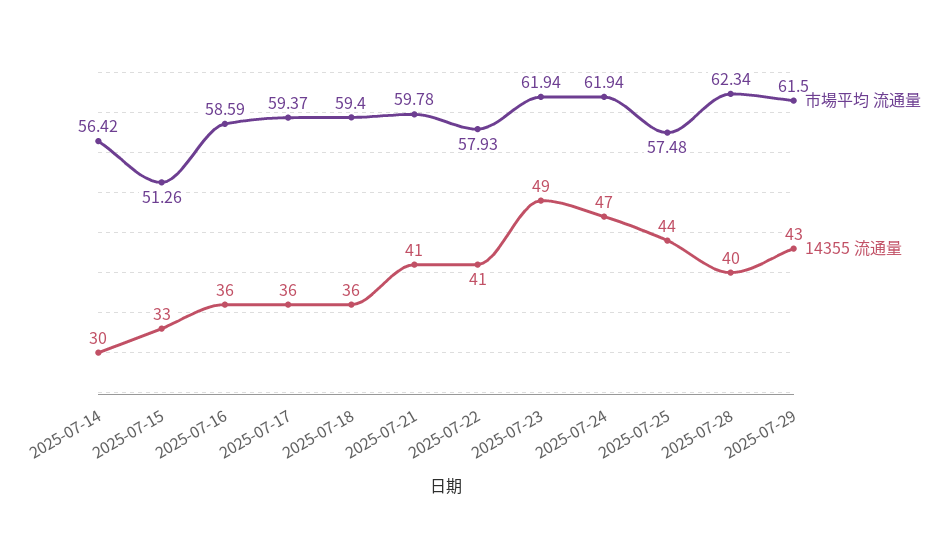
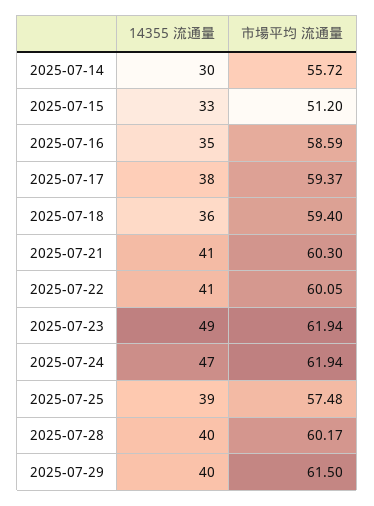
  {
    "市場平均 流通量": {
-     "2025-07-14": 56.42,
+     "2025-07-14": 55.72,
-     "2025-07-15": 51.26,
+     "2025-07-15": 51.2,
      "2025-07-16": 58.59,
      "2025-07-17": 59.37,
      "2025-07-18": 59.4,
-     "2025-07-21": 59.78,
+     "2025-07-21": 60.3,
-     "2025-07-22": 57.93,
+     "2025-07-22": 60.05,
      "2025-07-23": 61.94,
      "2025-07-24": 61.94,
      "2025-07-25": 57.48,
-     "2025-07-28": 62.34,
+     "2025-07-28": 60.17,
      "2025-07-29": 61.5
    },
    "14355 流通量": {
      "2025-07-14": 30,
      "2025-07-15": 33,
-     "2025-07-16": 36,
+     "2025-07-16": 35,
-     "2025-07-17": 36,
+     "2025-07-17": 38,
      "2025-07-18": 36,
      "2025-07-21": 41,
      "2025-07-22": 41,
      "2025-07-23": 49,
      "2025-07-24": 47,
-     "2025-07-25": 44,
+     "2025-07-25": 39,
      "2025-07-28": 40,
-     "2025-07-29": 43
+     "2025-07-29": 40
    }
  }

